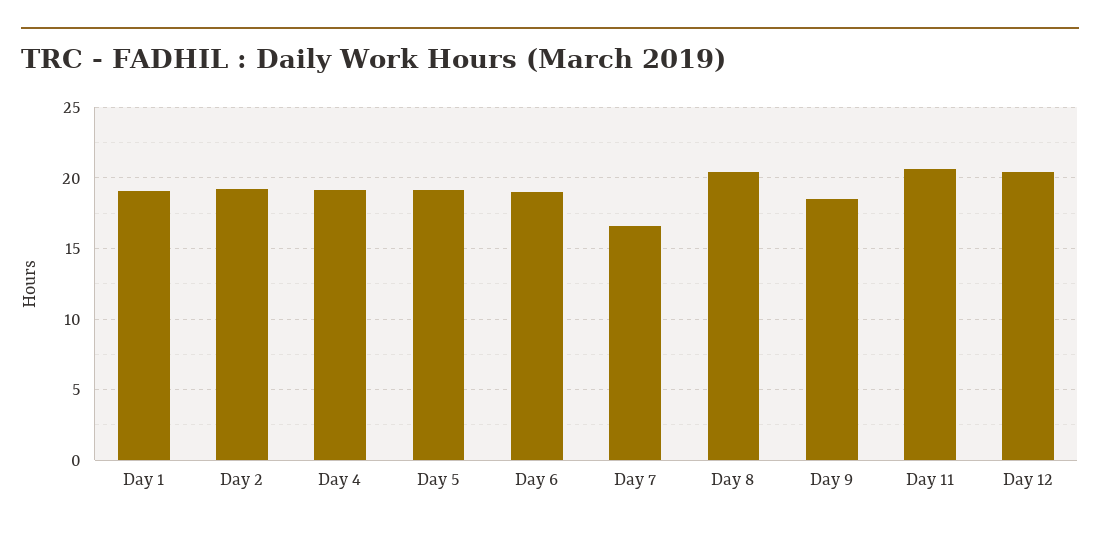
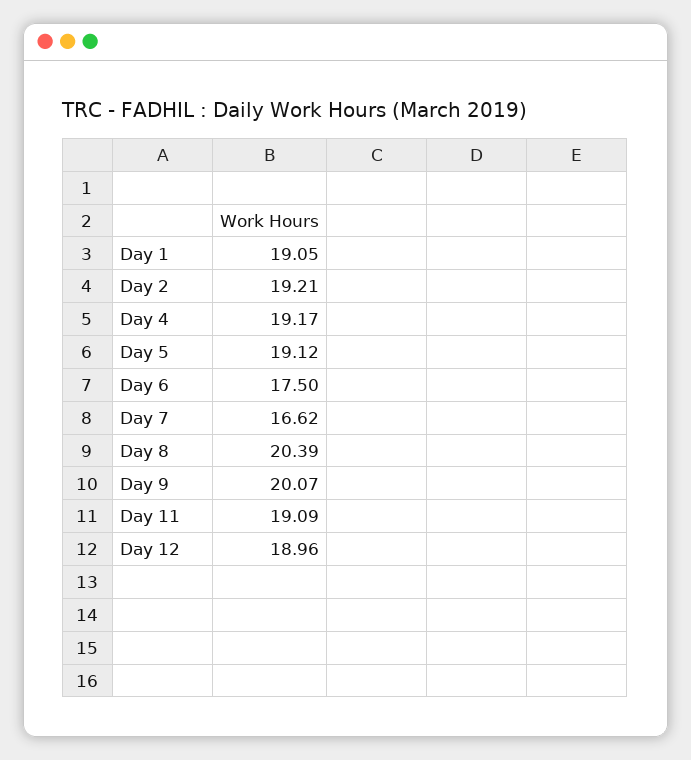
  {
    "Day 1": 19.05,
    "Day 2": 19.21,
    "Day 4": 19.17,
    "Day 5": 19.12,
-   "Day 6": 19,
+   "Day 6": 17.5,
    "Day 7": 16.62,
    "Day 8": 20.39,
-   "Day 9": 18.5,
+   "Day 9": 20.07,
-   "Day 11": 20.5,
+   "Day 11": 19.09,
-   "Day 12": 20.5
+   "Day 12": 18.96
  }

